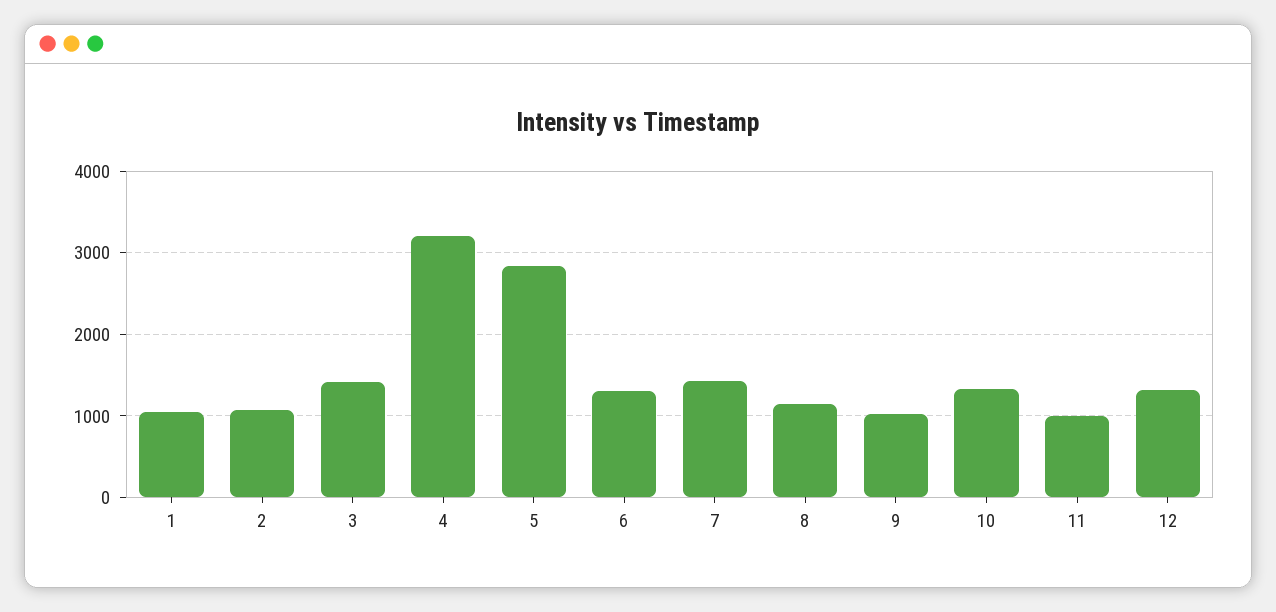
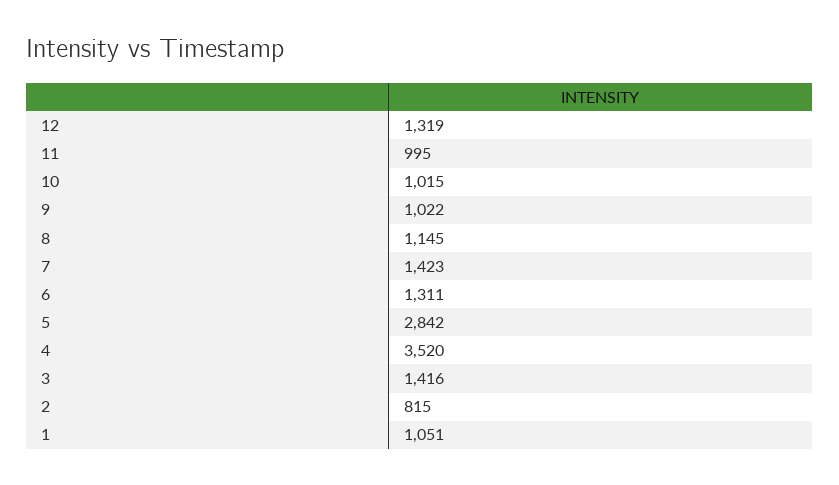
  {
    "1": 1051,
-   "2": 1100,
+   "2": 815,
    "3": 1416,
-   "4": 3200,
+   "4": 3520,
    "5": 2842,
    "6": 1311,
    "7": 1423,
    "8": 1145,
    "9": 1022,
-   "10": 1300,
+   "10": 1015,
    "11": 995,
    "12": 1319
  }

